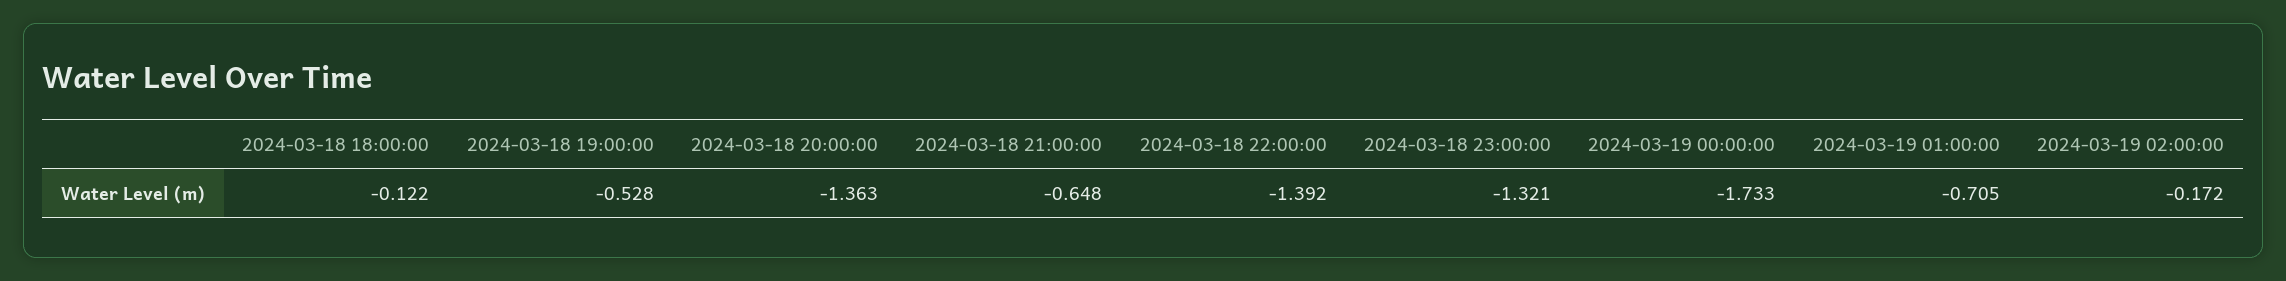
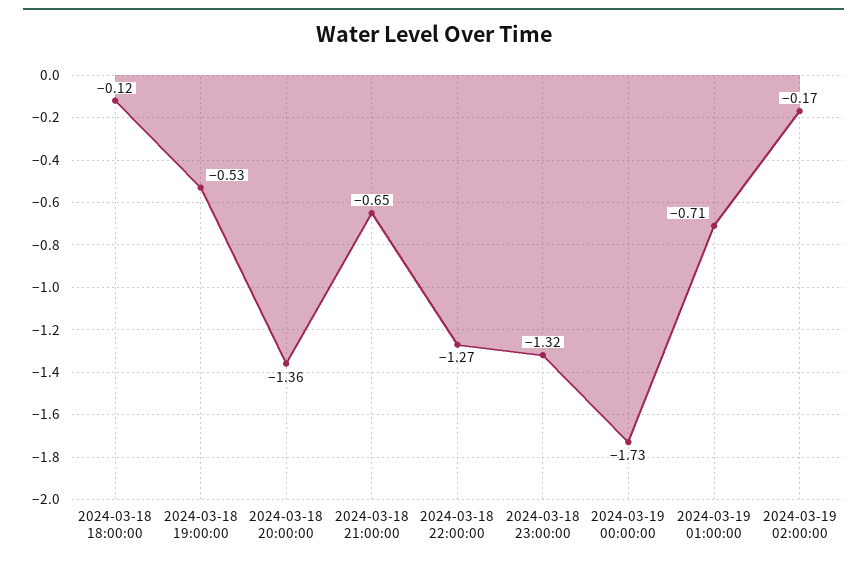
  {
    "2024-03-18 18:00:00": -0.122,
    "2024-03-18 19:00:00": -0.528,
    "2024-03-18 20:00:00": -1.363,
    "2024-03-18 21:00:00": -0.648,
-   "2024-03-18 22:00:00": -1.392,
+   "2024-03-18 22:00:00": -1.27,
    "2024-03-18 23:00:00": -1.321,
    "2024-03-19 00:00:00": -1.733,
    "2024-03-19 01:00:00": -0.705,
    "2024-03-19 02:00:00": -0.172
  }

